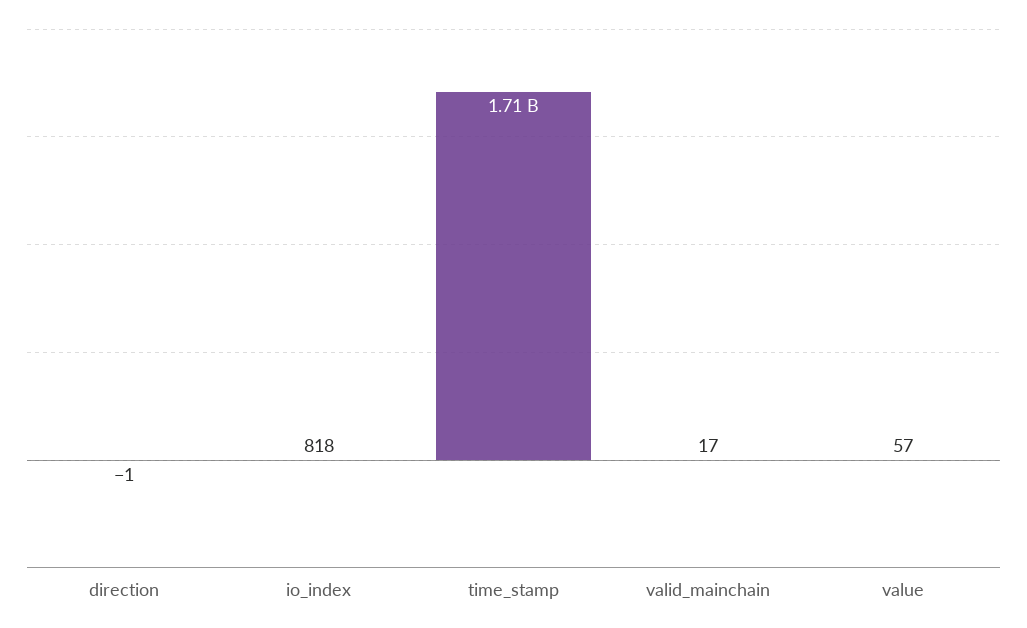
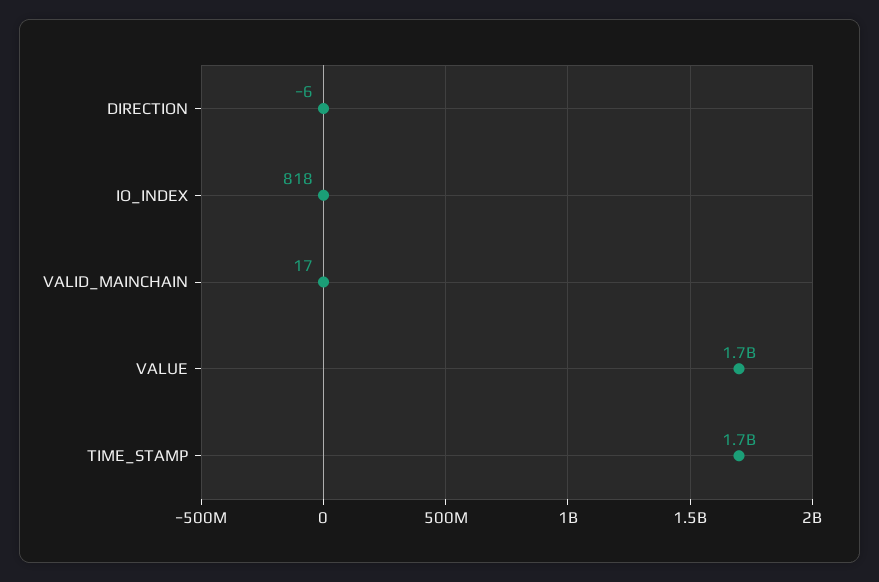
  {
-   "direction": -1,
+   "direction": -6,
    "io_index": 818,
    "time_stamp": 1710000000,
    "valid_mainchain": 17,
-   "value": 57
+   "value": 1700000000
  }

